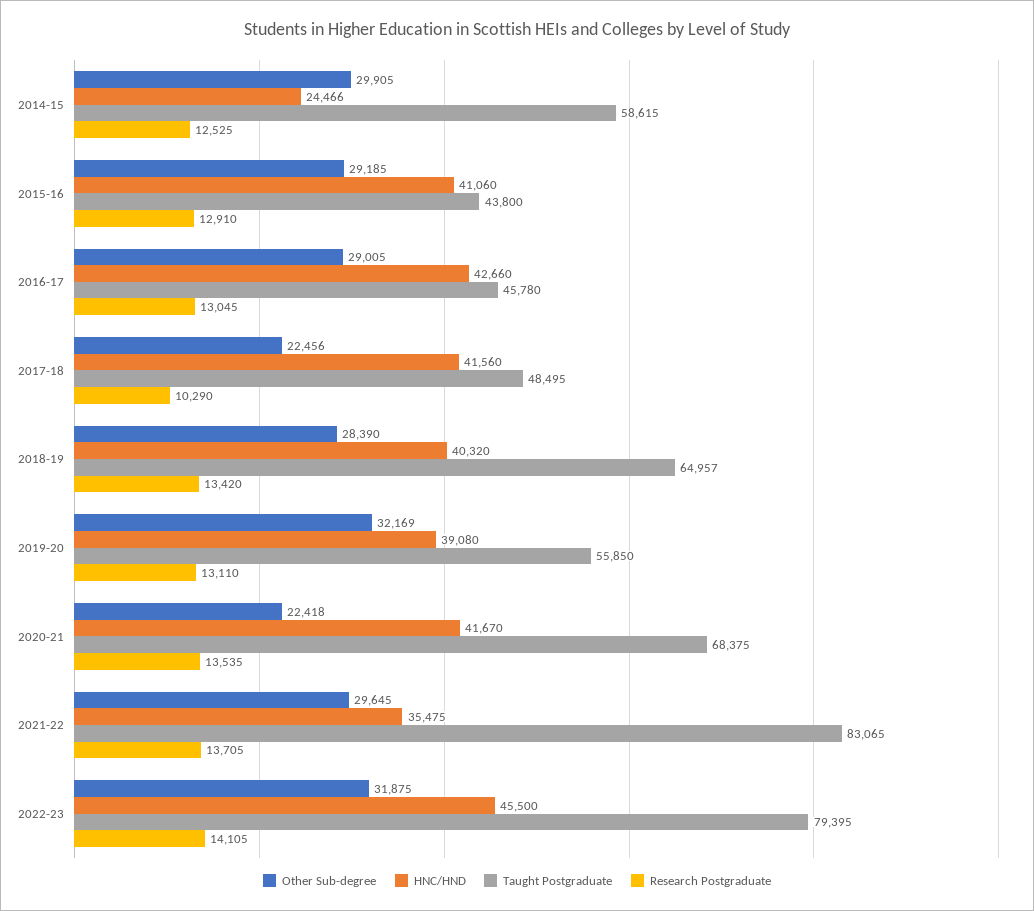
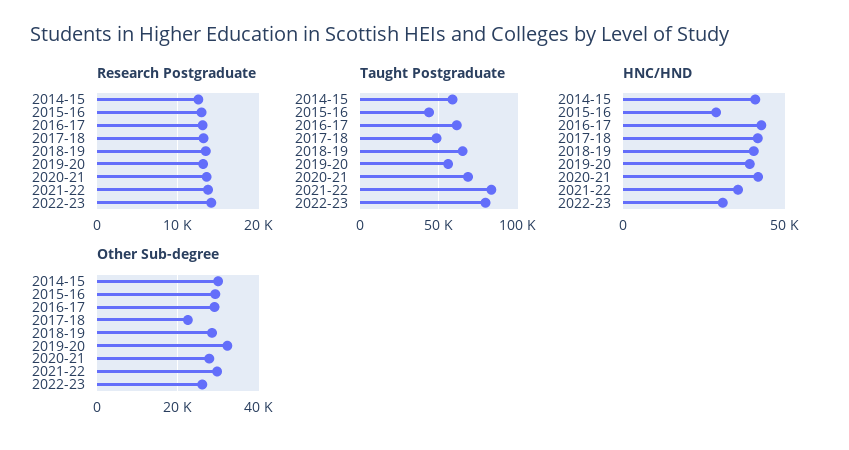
  {
    "Other Sub-degree": {
      "2014-15": 29905,
      "2015-16": 29185,
      "2016-17": 29005,
      "2017-18": 22456,
      "2018-19": 28390,
      "2019-20": 32169,
-     "2020-21": 22418,
+     "2020-21": 28000,
      "2021-22": 29645,
-     "2022-23": 31875
+     "2022-23": 26000
    },
    "HNC/HND": {
-     "2014-15": 24466,
+     "2014-15": 40000,
-     "2015-16": 41060,
+     "2015-16": 30000,
      "2016-17": 42660,
      "2017-18": 41560,
      "2018-19": 40320,
      "2019-20": 39080,
      "2020-21": 41670,
      "2021-22": 35475,
-     "2022-23": 45500
+     "2022-23": 30000
    },
    "Taught Postgraduate": {
      "2014-15": 58615,
      "2015-16": 43800,
-     "2016-17": 45780,
+     "2016-17": 60000,
      "2017-18": 48495,
      "2018-19": 64957,
      "2019-20": 55850,
      "2020-21": 68375,
      "2021-22": 83065,
      "2022-23": 79395
    },
    "Research Postgraduate": {
      "2014-15": 12525,
      "2015-16": 12910,
      "2016-17": 13045,
-     "2017-18": 10290,
+     "2017-18": 13000,
      "2018-19": 13420,
      "2019-20": 13110,
      "2020-21": 13535,
      "2021-22": 13705,
      "2022-23": 14105
    }
  }

